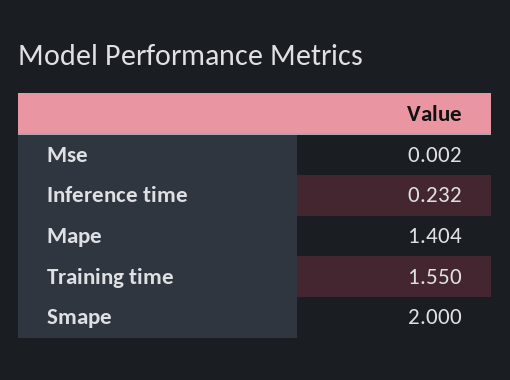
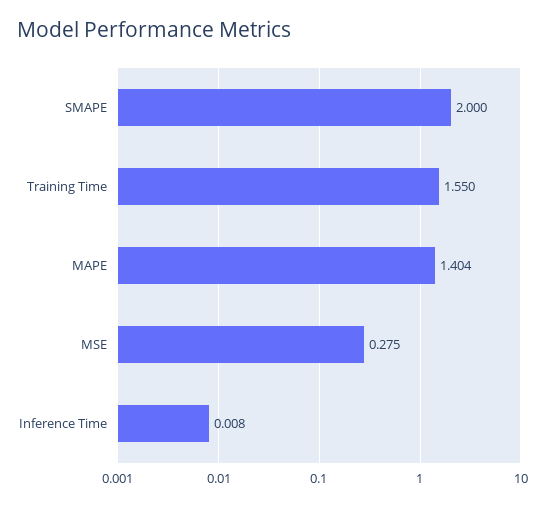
  {
-   "Mse": 0.002,
+   "Mse": 0.275,
-   "Inference time": 0.232,
+   "Inference time": 0.008,
    "Mape": 1.404,
    "Training time": 1.55,
    "Smape": 2
  }

